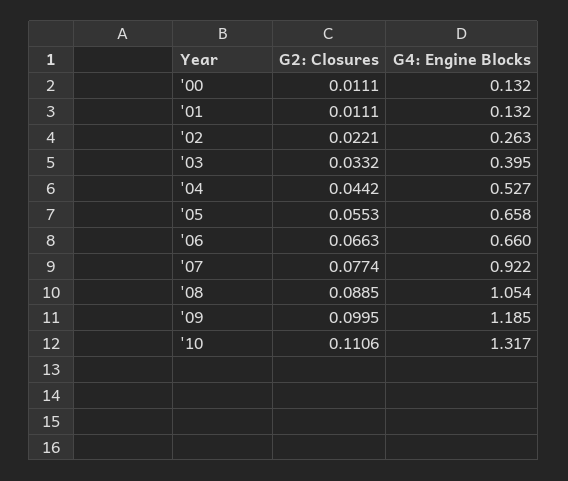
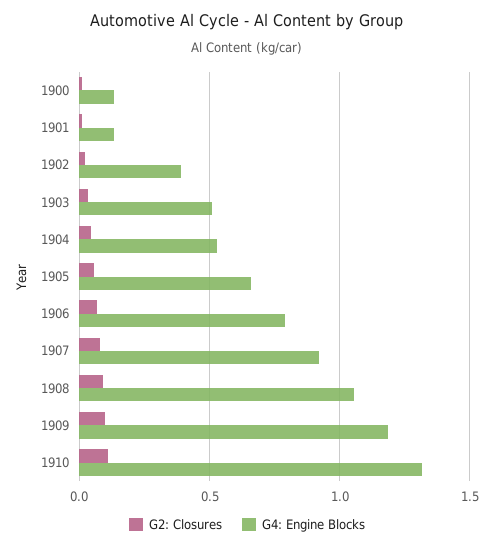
  {
    "G2: Closures": {
      "'00": 0.0111,
      "'01": 0.0111,
      "'02": 0.0221,
      "'03": 0.0332,
      "'04": 0.0442,
      "'05": 0.0553,
      "'06": 0.0663,
      "'07": 0.0774,
      "'08": 0.0885,
      "'09": 0.0995,
      "'10": 0.1106
    },
    "G4: Engine Blocks": {
      "'00": 0.132,
      "'01": 0.132,
-     "'02": 0.263,
+     "'02": 0.4,
-     "'03": 0.395,
+     "'03": 0.5,
      "'04": 0.527,
      "'05": 0.658,
-     "'06": 0.66,
+     "'06": 0.8,
      "'07": 0.922,
      "'08": 1.054,
      "'09": 1.185,
      "'10": 1.317
    }
  }

